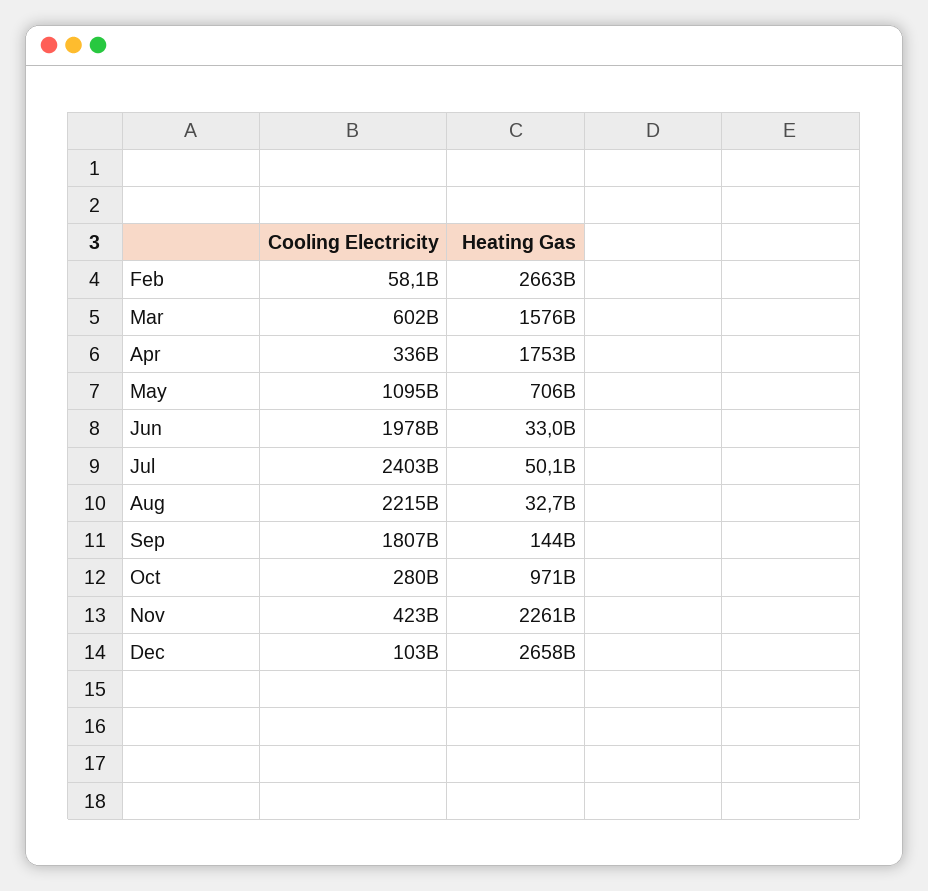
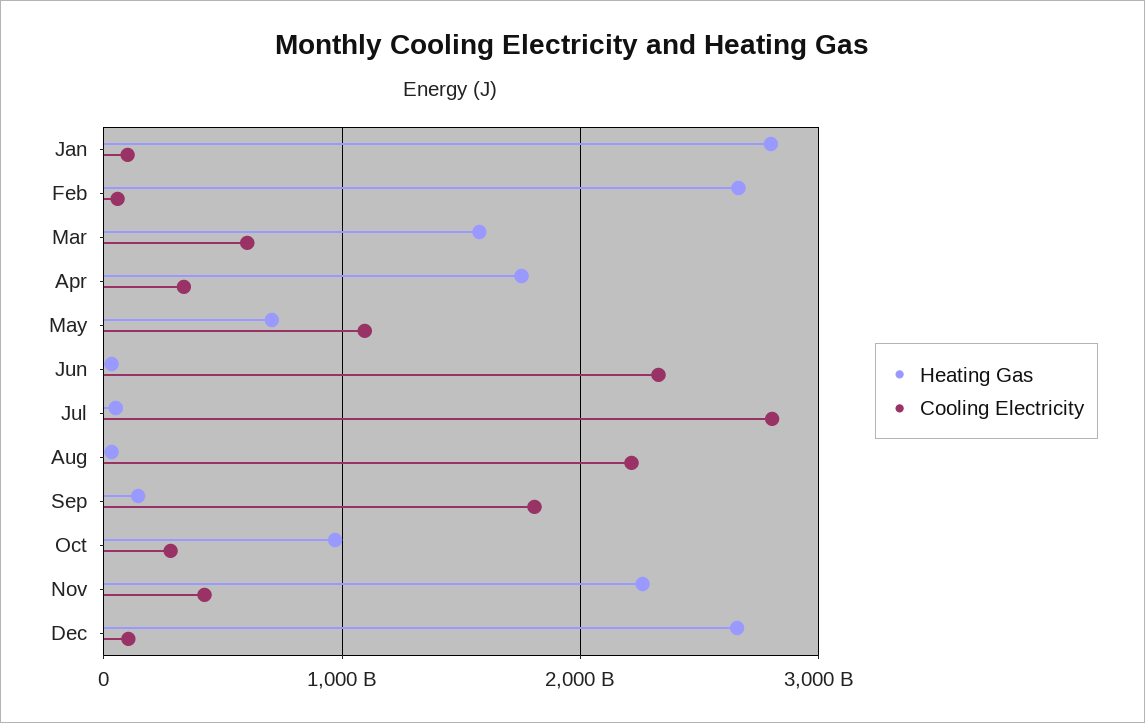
  {
    "Cooling Electricity": {
      "Feb": 58100000000,
      "Mar": 602000000000,
      "Apr": 336000000000,
      "May": 1095000000000,
-     "Jun": 1978000000000,
+     "Jun": 2300000000000,
-     "Jul": 2403000000000,
+     "Jul": 2800000000000,
      "Aug": 2215000000000,
      "Sep": 1807000000000,
      "Oct": 280000000000,
      "Nov": 423000000000,
-     "Dec": 103000000000
+     "Dec": 103000000000,
+     "Jan": 100000000000
    },
    "Heating Gas": {
      "Feb": 2663000000000,
      "Mar": 1576000000000,
      "Apr": 1753000000000,
      "May": 706000000000,
      "Jun": 33000000000,
      "Jul": 50100000000,
      "Aug": 32700000000,
      "Sep": 144000000000,
      "Oct": 971000000000,
      "Nov": 2261000000000,
-     "Dec": 2658000000000
+     "Dec": 2658000000000,
+     "Jan": 2800000000000
    }
  }

